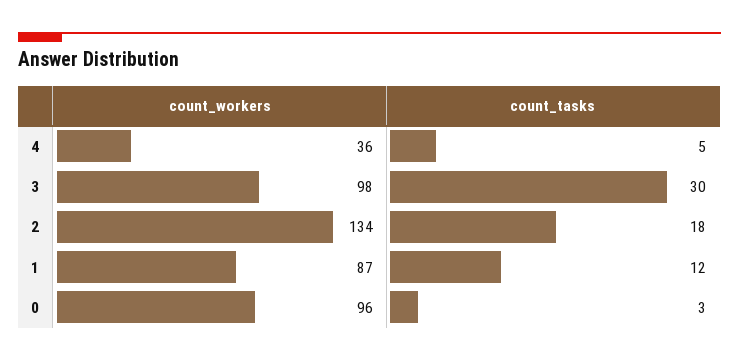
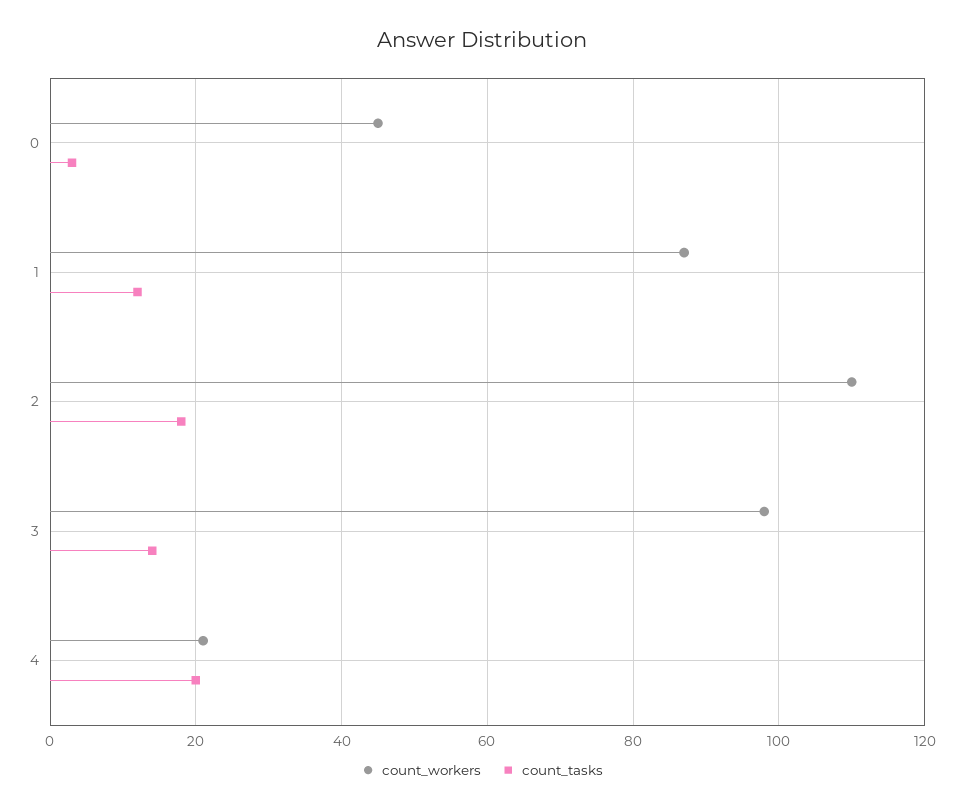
  {
    "count_workers": {
-     "4": 36,
+     "4": 20,
      "3": 98,
-     "2": 134,
+     "2": 110,
      "1": 87,
-     "0": 96
+     "0": 45
    },
    "count_tasks": {
-     "4": 5,
+     "4": 20,
-     "3": 30,
+     "3": 15,
      "2": 18,
      "1": 12,
      "0": 3
    }
  }

